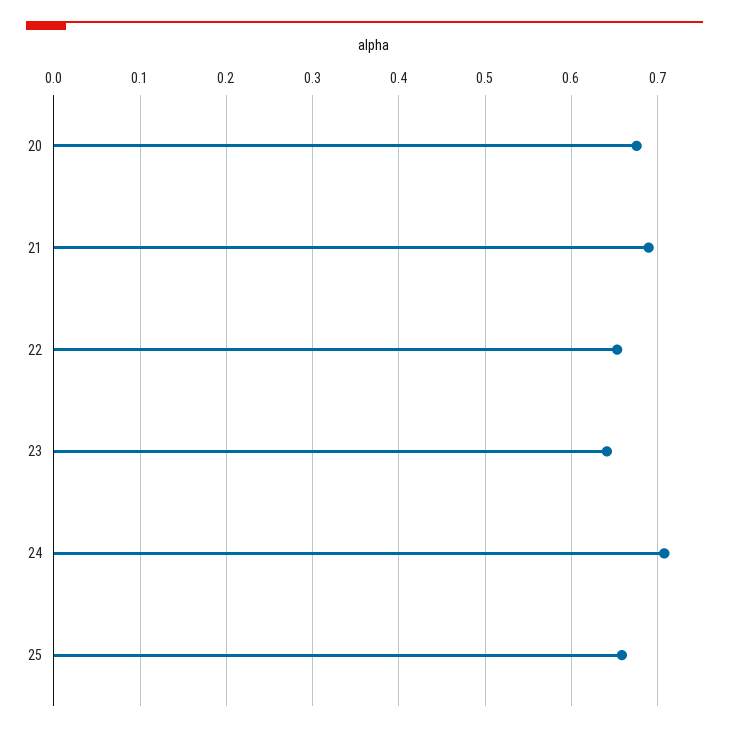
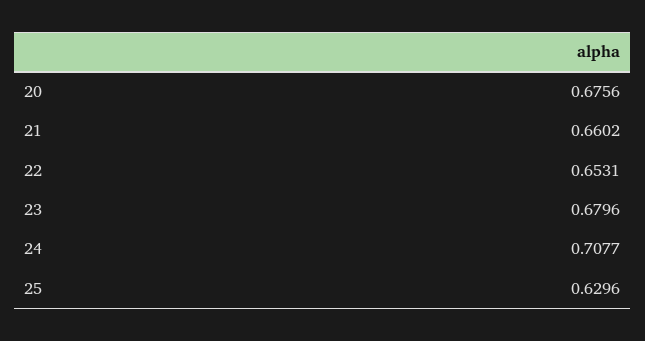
  {
    "20": 0.6756,
-   "21": 0.69,
+   "21": 0.6602,
    "22": 0.6531,
-   "23": 0.64,
+   "23": 0.6796,
    "24": 0.7077,
-   "25": 0.66
+   "25": 0.6296
  }

